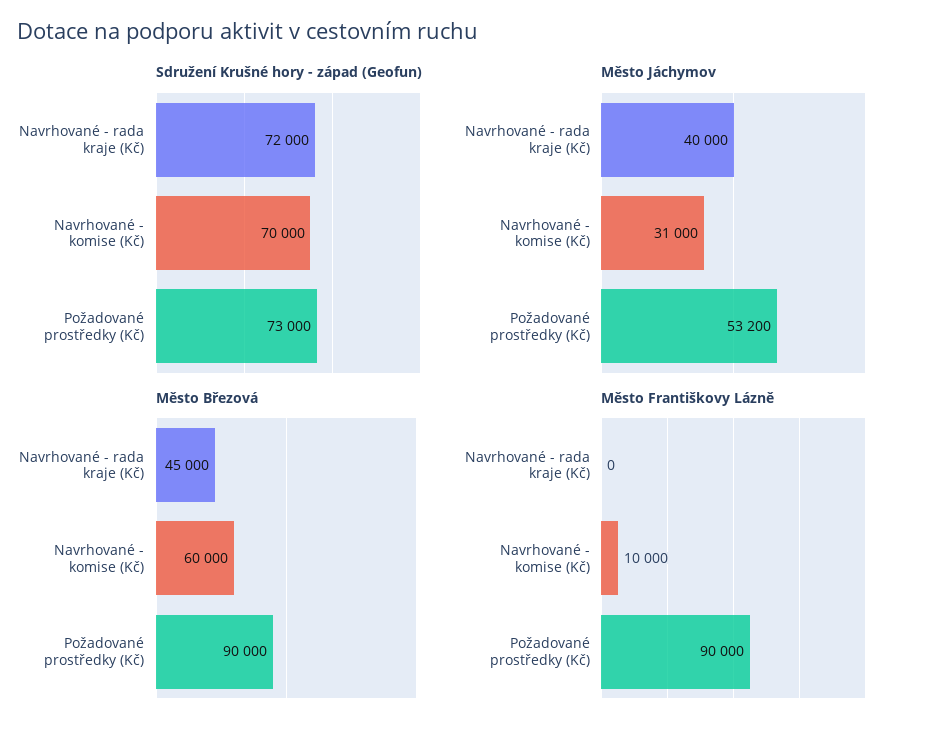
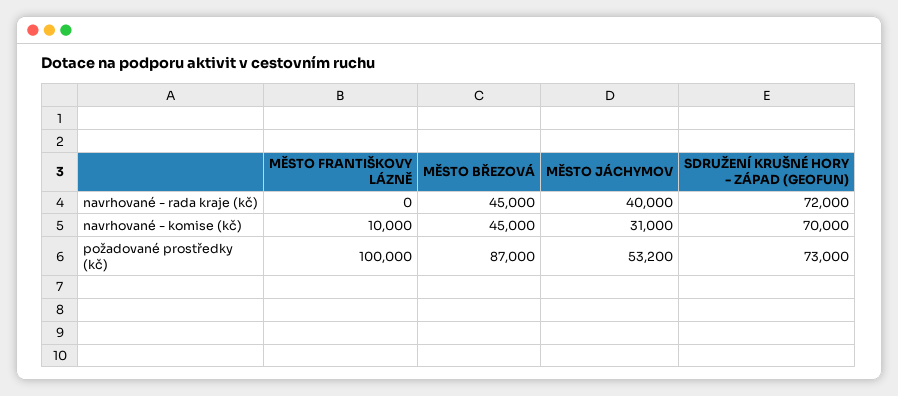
  {
    "Sdružení Krušné hory - západ (Geofun)": {
      "Navrhované - rada kraje (Kč)": 72000,
      "Navrhované - komise (Kč)": 70000,
      "Požadované prostředky (Kč)": 73000
    },
    "Město Jáchymov": {
      "Navrhované - rada kraje (Kč)": 40000,
      "Navrhované - komise (Kč)": 31000,
      "Požadované prostředky (Kč)": 53200
    },
    "Město Březová": {
      "Navrhované - rada kraje (Kč)": 45000,
-     "Navrhované - komise (Kč)": 60000,
+     "Navrhované - komise (Kč)": 45000,
-     "Požadované prostředky (Kč)": 90000
+     "Požadované prostředky (Kč)": 87000
    },
    "Město Františkovy Lázně": {
      "Navrhované - rada kraje (Kč)": 0,
      "Navrhované - komise (Kč)": 10000,
-     "Požadované prostředky (Kč)": 90000
+     "Požadované prostředky (Kč)": 100000
    }
  }

